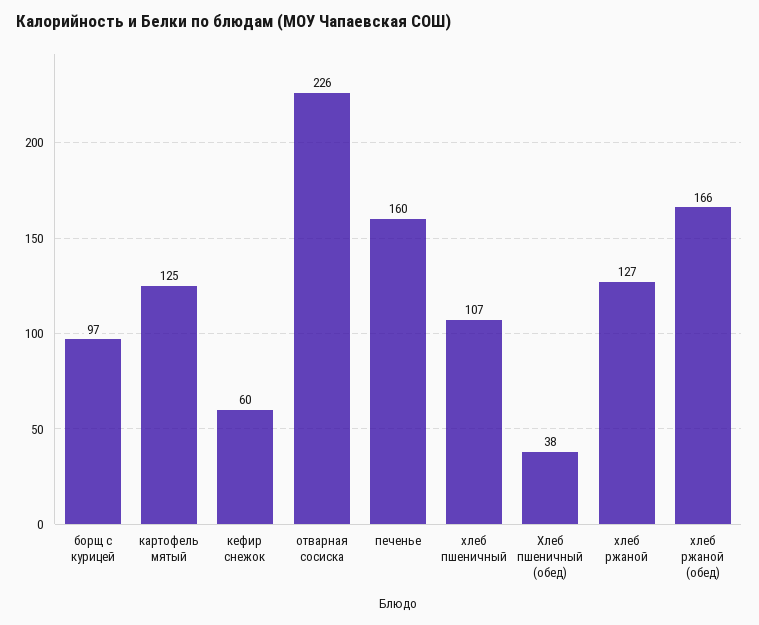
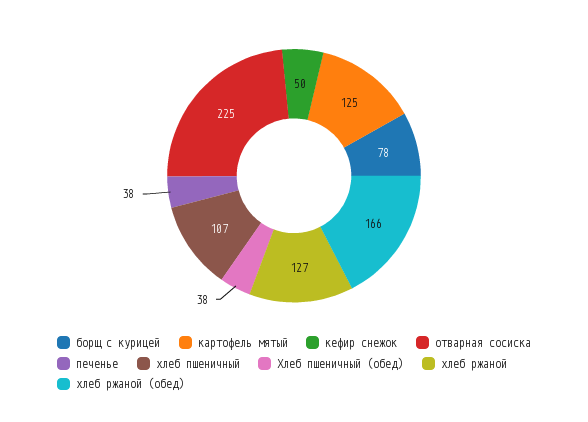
  {
-   "борщ с курицей": 97,
+   "борщ с курицей": 78,
    "картофель мятый": 125,
-   "кефир снежок": 60,
+   "кефир снежок": 50,
-   "отварная сосиска": 226,
+   "отварная сосиска": 225,
-   "печенье": 160,
+   "печенье": 38,
    "хлеб пшеничный": 107,
    "Хлеб пшеничный (обед)": 38,
    "хлеб ржаной": 127,
    "хлеб ржаной (обед)": 166
  }

